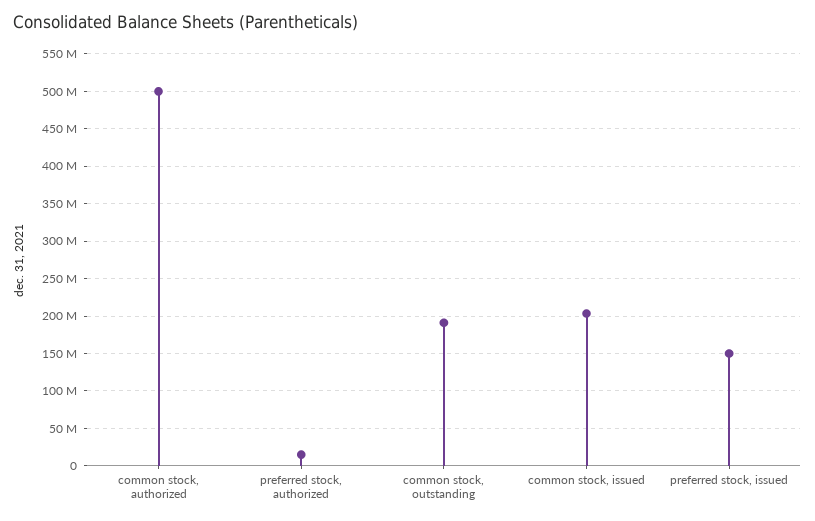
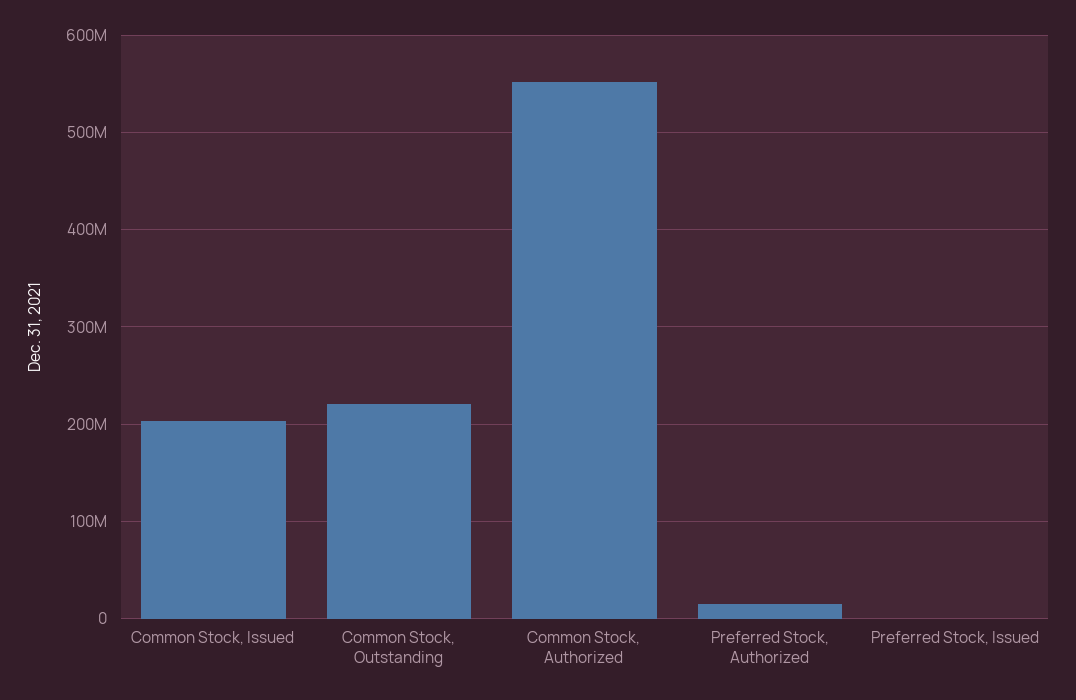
  {
-   "common stock, authorized": 500000000,
+   "common stock, authorized": 550000000,
    "preferred stock, authorized": 20000000,
-   "common stock, outstanding": 190000000,
+   "common stock, outstanding": 220000000,
    "common stock, issued": 200000000,
-   "preferred stock, issued": 150000000
+   "preferred stock, issued": 0
  }

